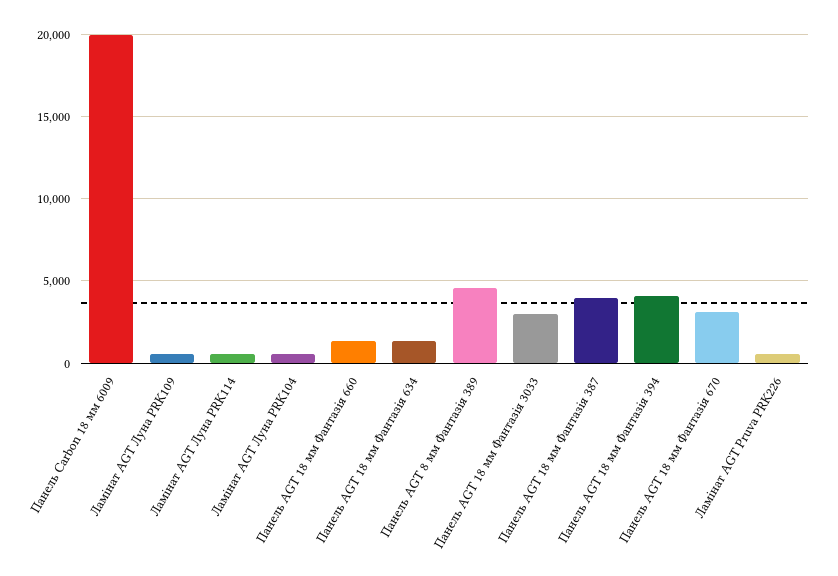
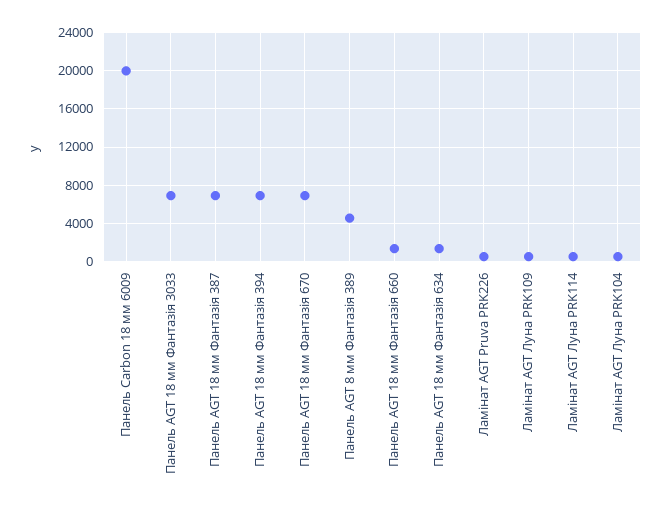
  {
    "Панель Carbon 18 мм 6009": 20000,
    "Ламінат AGT Луна PRK109": 500,
    "Ламінат AGT Луна PRK114": 500,
    "Ламінат AGT Луна PRK104": 500,
    "Панель AGT 18 мм Фантазія 660": 1500,
    "Панель AGT 18 мм Фантазія 634": 1500,
    "Панель AGT 8 мм Фантазія 389": 4500,
-   "Панель AGT 18 мм Фантазія 3033": 3000,
+   "Панель AGT 18 мм Фантазія 3033": 7000,
-   "Панель AGT 18 мм Фантазія 387": 4000,
+   "Панель AGT 18 мм Фантазія 387": 7000,
-   "Панель AGT 18 мм Фантазія 394": 4000,
+   "Панель AGT 18 мм Фантазія 394": 7000,
-   "Панель AGT 18 мм Фантазія 670": 3000,
+   "Панель AGT 18 мм Фантазія 670": 7000,
    "Ламінат AGT Pruva PRK226": 500
  }

